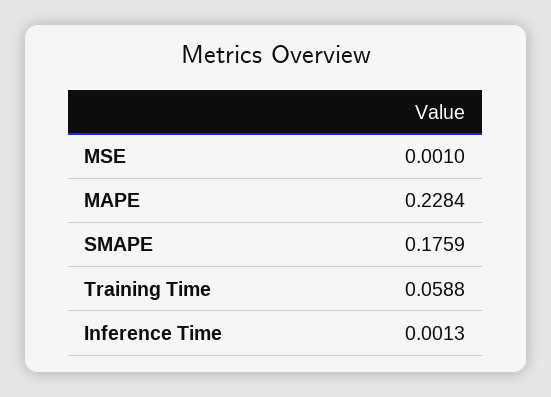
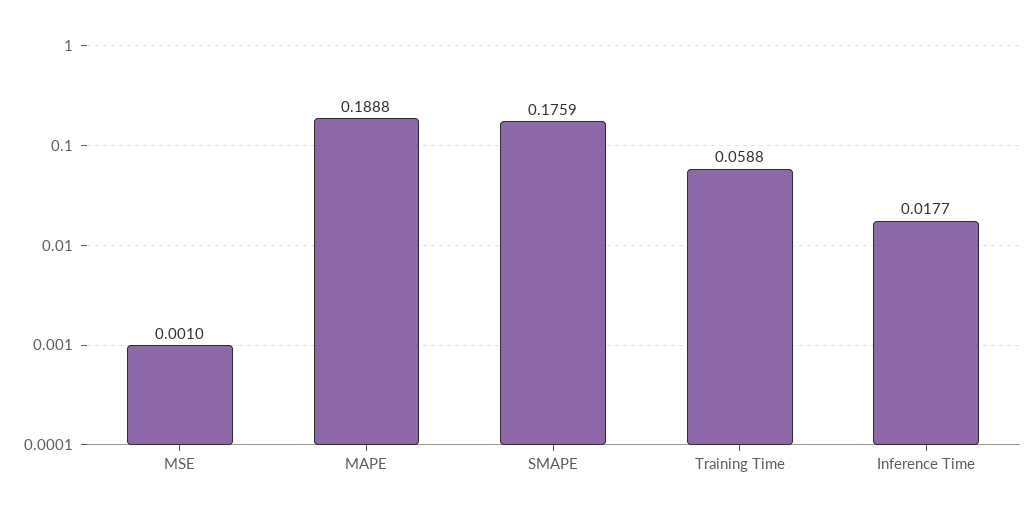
  {
    "MSE": 0.001,
-   "MAPE": 0.2284,
+   "MAPE": 0.1888,
    "SMAPE": 0.1759,
    "Training Time": 0.0588,
-   "Inference Time": 0.0013
+   "Inference Time": 0.0177
  }

